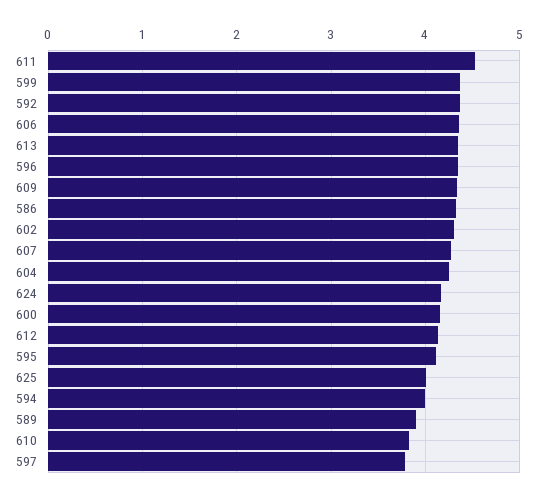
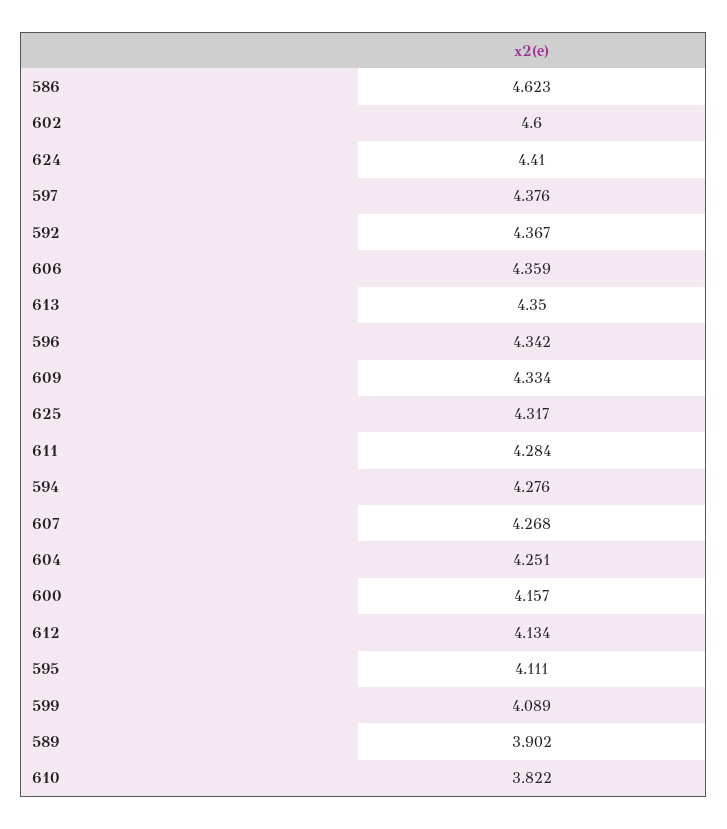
  {
-   "611": 4.5,
+   "611": 4.284,
-   "599": 4.4,
+   "599": 4.089,
    "592": 4.367,
    "606": 4.359,
    "613": 4.35,
    "596": 4.342,
    "609": 4.334,
-   "586": 4.3,
+   "586": 4.623,
-   "602": 4.3,
+   "602": 4.6,
    "607": 4.268,
    "604": 4.251,
-   "624": 4.2,
+   "624": 4.41,
    "600": 4.157,
    "612": 4.134,
    "595": 4.111,
-   "625": 4,
+   "625": 4.317,
-   "594": 4,
+   "594": 4.276,
    "589": 3.902,
    "610": 3.822,
-   "597": 3.8
+   "597": 4.376
  }

